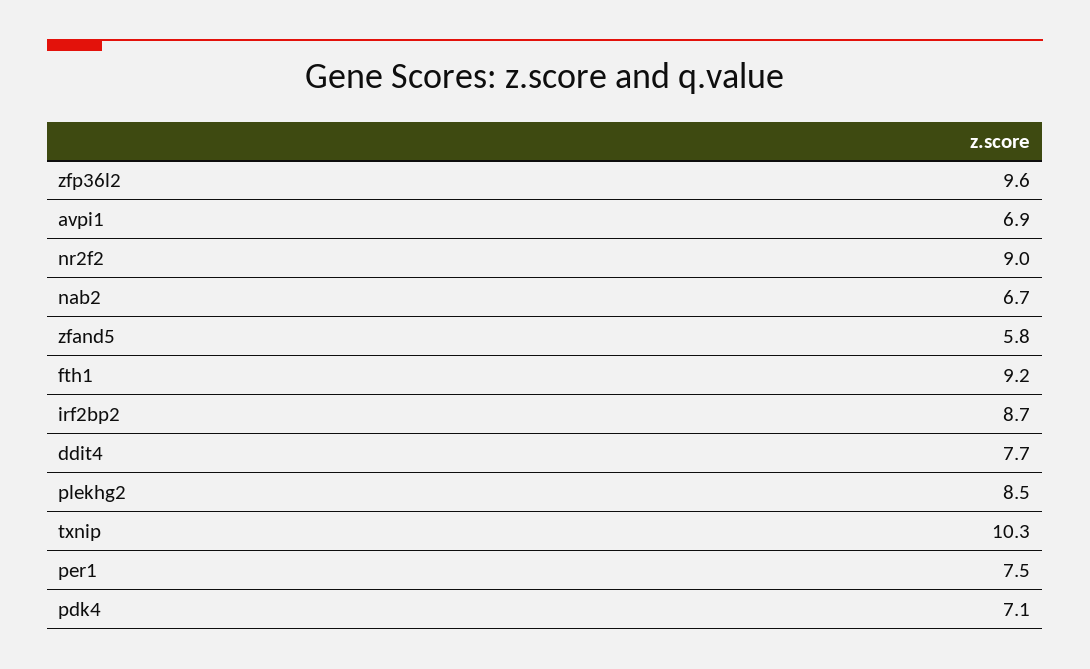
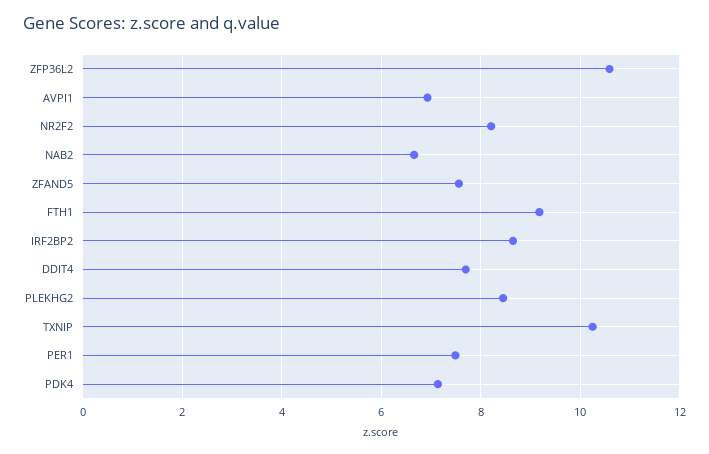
  {
-   "zfp36l2": 9.6,
+   "zfp36l2": 10.6,
    "avpi1": 6.9,
-   "nr2f2": 9,
+   "nr2f2": 8.2,
    "nab2": 6.7,
-   "zfand5": 5.8,
+   "zfand5": 7.6,
    "fth1": 9.2,
    "irf2bp2": 8.7,
    "ddit4": 7.7,
    "plekhg2": 8.5,
    "txnip": 10.3,
    "per1": 7.5,
    "pdk4": 7.1
  }

